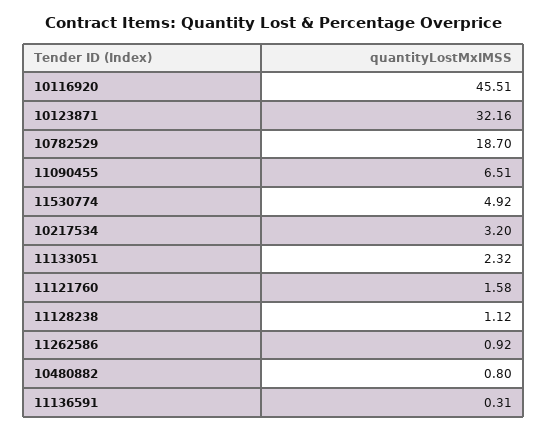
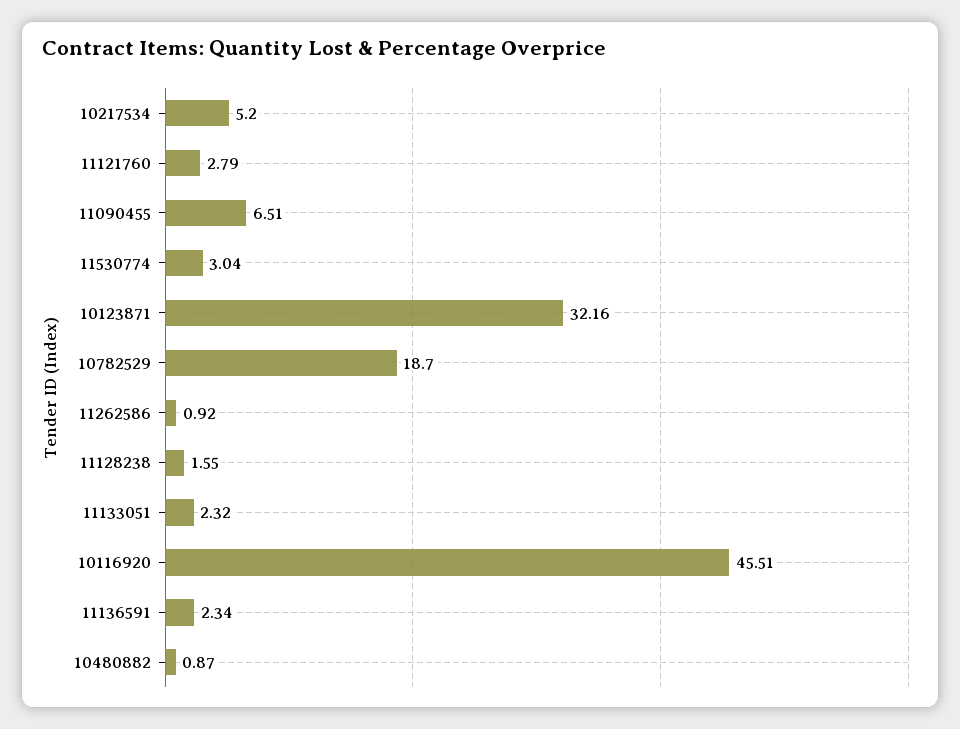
  {
    "10116920": 45.51,
    "10123871": 32.16,
    "10782529": 18.7,
    "11090455": 6.51,
-   "11530774": 4.92,
+   "11530774": 3.04,
-   "10217534": 3.2,
+   "10217534": 5.2,
    "11133051": 2.32,
-   "11121760": 1.58,
+   "11121760": 2.79,
-   "11128238": 1.12,
+   "11128238": 1.55,
    "11262586": 0.92,
-   "10480882": 0.8,
+   "10480882": 0.87,
-   "11136591": 0.31
+   "11136591": 2.34
  }

